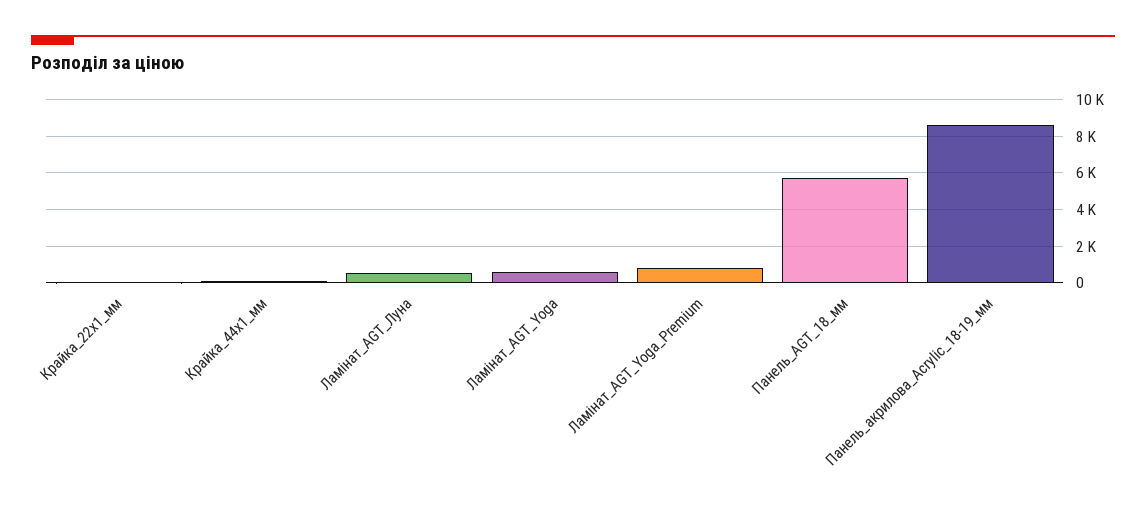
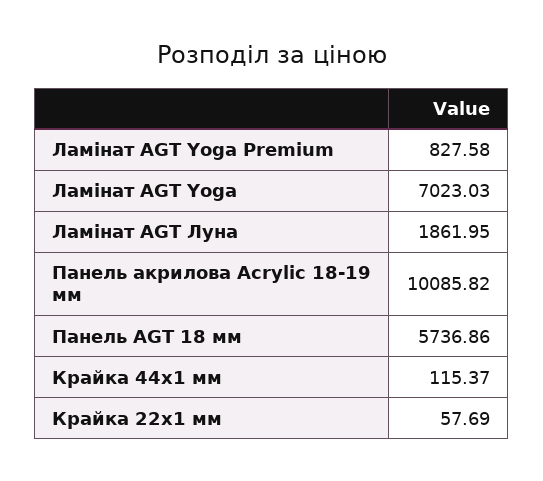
  {
    "Крайка_22x1_мм": 57.69,
    "Крайка_44x1_мм": 115.37,
-   "Ламінат_AGT_Луна": 500,
+   "Ламінат_AGT_Луна": 1861.95,
-   "Ламінат_AGT_Yoga": 500,
+   "Ламінат_AGT_Yoga": 7023.03,
    "Ламінат_AGT_Yoga_Premium": 827.58,
    "Панель_AGT_18_мм": 5736.86,
-   "Панель_акрилова_Acrylic_18-19_мм": 8500
+   "Панель_акрилова_Acrylic_18-19_мм": 10085.82
  }

